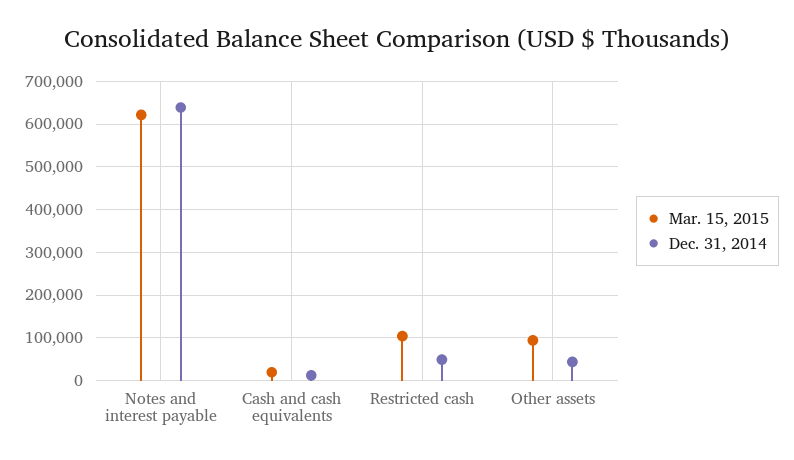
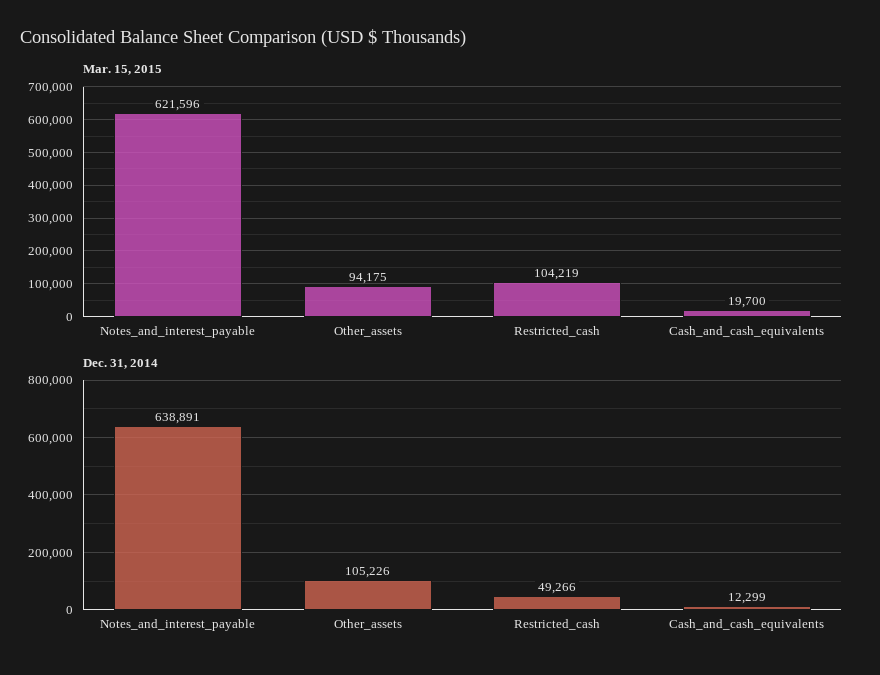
  {
    "Mar. 15, 2015": {
      "Notes and interest payable": 621596,
      "Cash and cash equivalents": 19700,
      "Restricted cash": 104219,
      "Other assets": 94175
    },
    "Dec. 31, 2014": {
      "Notes and interest payable": 638891,
      "Cash and cash equivalents": 12299,
      "Restricted cash": 49266,
-     "Other assets": 40000
+     "Other assets": 105226
    }
  }

